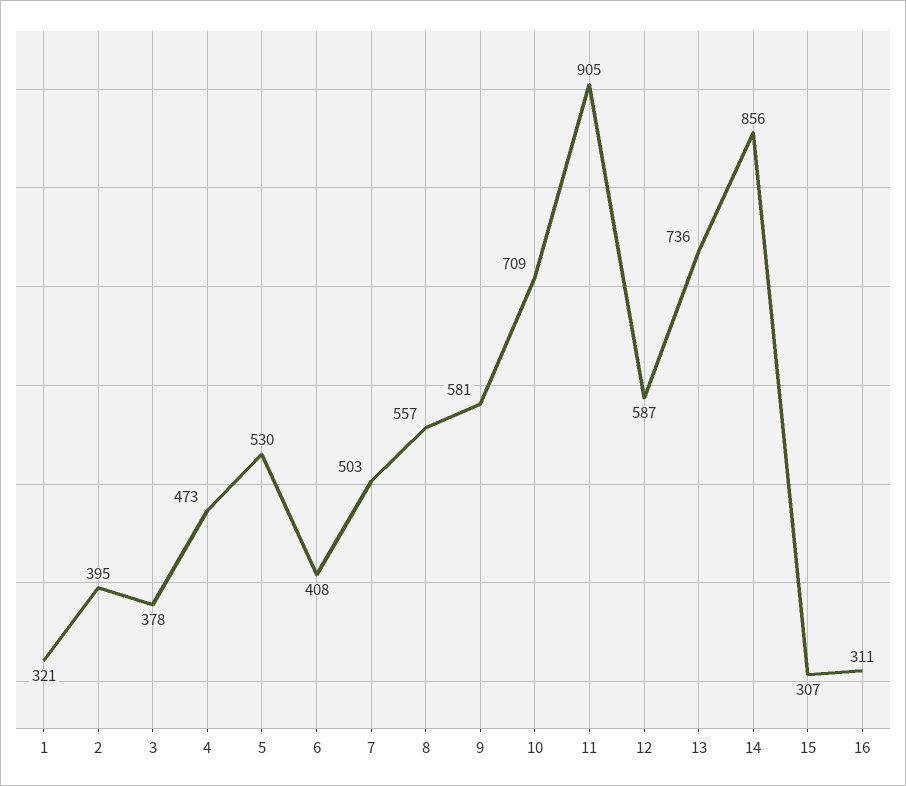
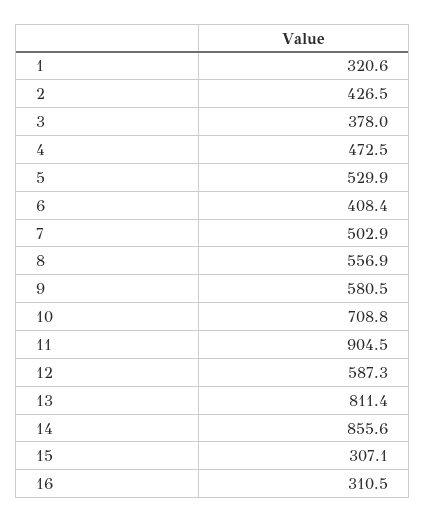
  {
    "1": 320.6,
-   "2": 395,
+   "2": 426.5,
    "3": 378,
    "4": 472.5,
    "5": 529.9,
    "6": 408.4,
    "7": 502.9,
    "8": 556.9,
    "9": 580.5,
    "10": 708.8,
    "11": 904.5,
    "12": 587.3,
-   "13": 736,
+   "13": 811.4,
    "14": 855.6,
    "15": 307.1,
    "16": 310.5
  }

